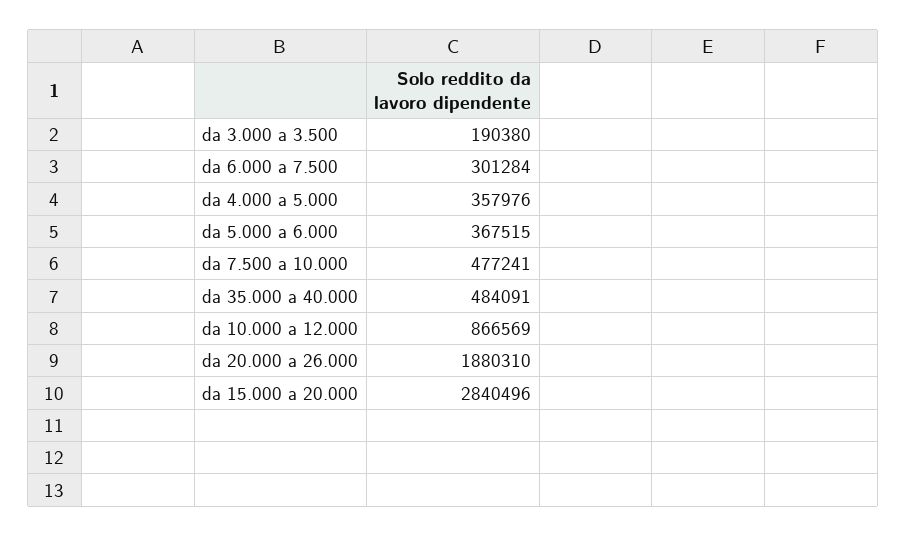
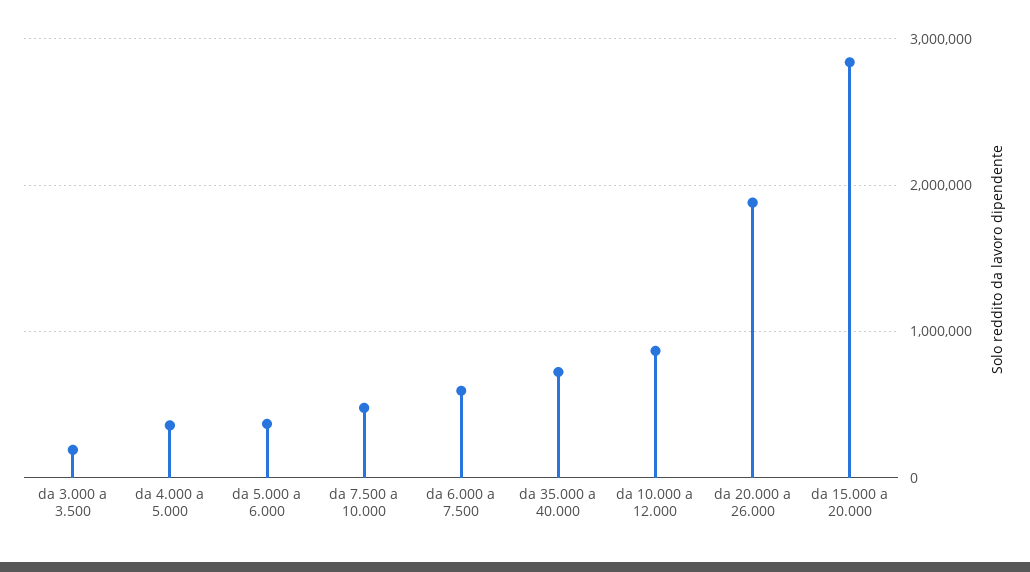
  {
    "da 3.000 a 3.500": 190380,
-   "da 6.000 a 7.500": 301284,
+   "da 6.000 a 7.500": 600000,
    "da 4.000 a 5.000": 357976,
    "da 5.000 a 6.000": 367515,
    "da 7.500 a 10.000": 477241,
-   "da 35.000 a 40.000": 484091,
+   "da 35.000 a 40.000": 700000,
    "da 10.000 a 12.000": 866569,
    "da 20.000 a 26.000": 1880310,
    "da 15.000 a 20.000": 2840496
  }

